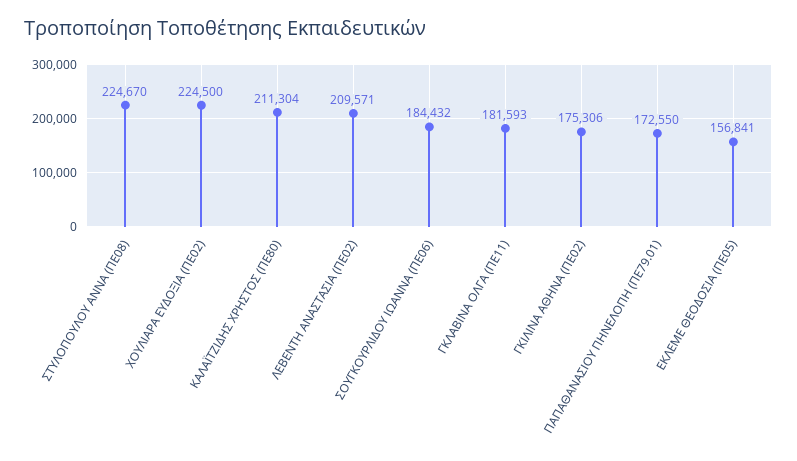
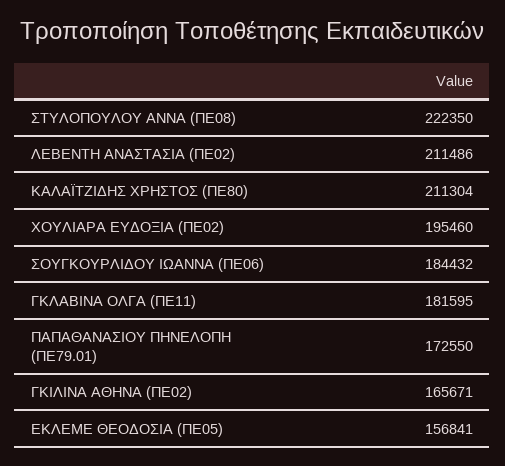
  {
-   "ΣΤΥΛΟΠΟΥΛΟΥ ΑΝΝΑ (ΠΕ08)": 224670,
+   "ΣΤΥΛΟΠΟΥΛΟΥ ΑΝΝΑ (ΠΕ08)": 222350,
-   "ΧΟΥΛΙΑΡΑ ΕΥΔΟΞΙΑ (ΠΕ02)": 224500,
+   "ΧΟΥΛΙΑΡΑ ΕΥΔΟΞΙΑ (ΠΕ02)": 195460,
    "ΚΑΛΑΪΤΖΙΔΗΣ ΧΡΗΣΤΟΣ (ΠΕ80)": 211304,
-   "ΛΕΒΕΝΤΗ ΑΝΑΣΤΑΣΙΑ (ΠΕ02)": 209571,
+   "ΛΕΒΕΝΤΗ ΑΝΑΣΤΑΣΙΑ (ΠΕ02)": 211486,
    "ΣΟΥΓΚΟΥΡΛΙΔΟΥ ΙΩΑΝΝΑ (ΠΕ06)": 184432,
-   "ΓΚΛΑΒΙΝΑ ΟΛΓΑ (ΠΕ11)": 181593,
+   "ΓΚΛΑΒΙΝΑ ΟΛΓΑ (ΠΕ11)": 181595,
-   "ΓΚΙΛΙΝΑ ΑΘΗΝΑ (ΠΕ02)": 175306,
+   "ΓΚΙΛΙΝΑ ΑΘΗΝΑ (ΠΕ02)": 165671,
    "ΠΑΠΑΘΑΝΑΣΙΟΥ ΠΗΝΕΛΟΠΗ (ΠΕ79.01)": 172550,
    "ΕΚΛΕΜΕ ΘΕΟΔΟΣΙΑ (ΠΕ05)": 156841
  }

